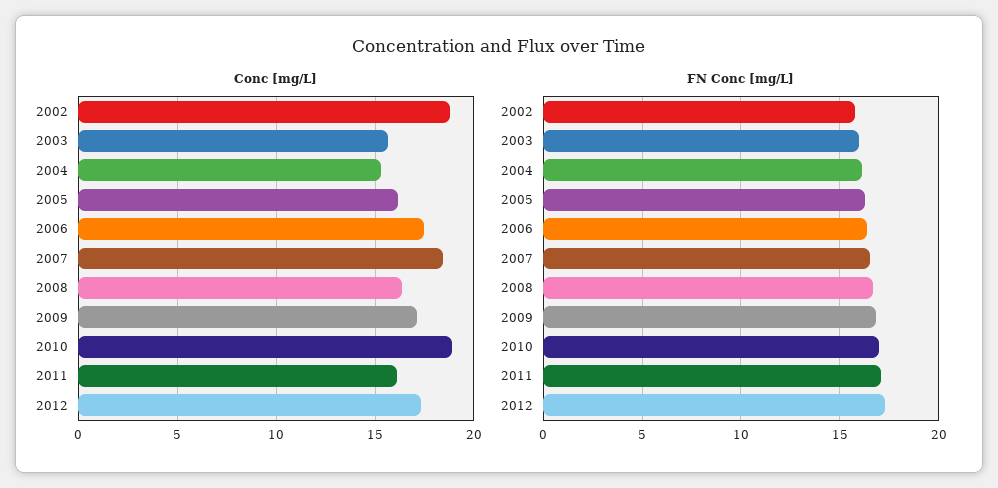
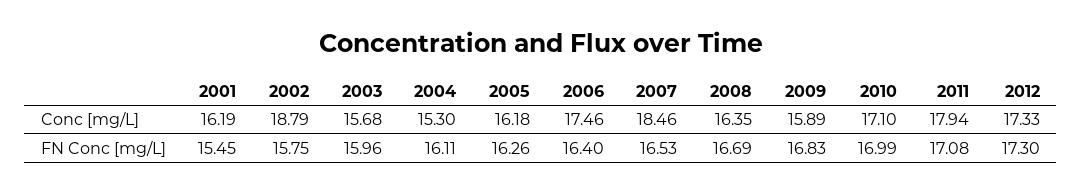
  {
    "Conc [mg/L]": {
      "2002": 18.79,
      "2003": 15.68,
      "2004": 15.3,
      "2005": 16.18,
      "2006": 17.46,
      "2007": 18.46,
      "2008": 16.35,
-     "2009": 17,
+     "2009": 15.89,
-     "2010": 19,
+     "2010": 17.1,
-     "2011": 16,
+     "2011": 17.94,
-     "2012": 17.33
+     "2012": 17.33,
+     "2001": 16.19
    },
    "FN Conc [mg/L]": {
      "2002": 15.75,
      "2003": 15.96,
      "2004": 16.11,
      "2005": 16.26,
      "2006": 16.4,
      "2007": 16.53,
      "2008": 16.69,
      "2009": 16.83,
      "2010": 16.99,
      "2011": 17.08,
-     "2012": 17.3
+     "2012": 17.3,
+     "2001": 15.45
    }
  }

